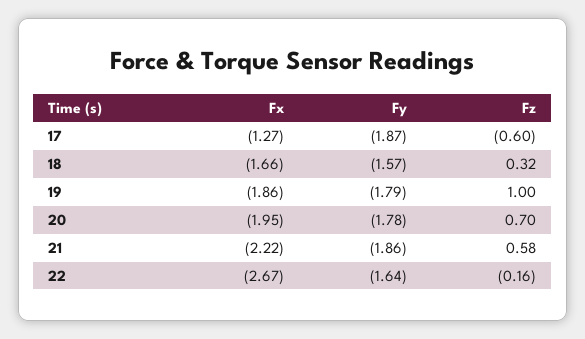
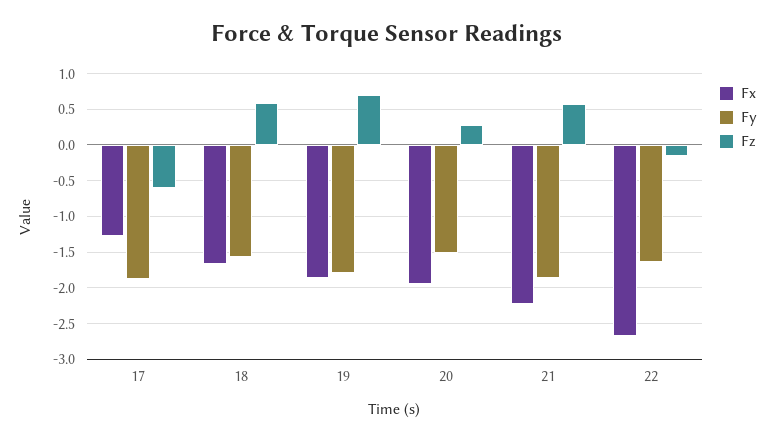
  {
    "Fx": {
      "17": -1.27,
      "18": -1.66,
      "19": -1.86,
      "20": -1.95,
      "21": -2.22,
      "22": -2.67
    },
    "Fy": {
      "17": -1.87,
      "18": -1.57,
      "19": -1.79,
-     "20": -1.78,
+     "20": -1.5,
      "21": -1.86,
      "22": -1.64
    },
    "Fz": {
      "17": -0.6,
-     "18": 0.32,
+     "18": 0.6,
-     "19": 1,
+     "19": 0.7,
-     "20": 0.7,
+     "20": 0.3,
      "21": 0.58,
      "22": -0.16
    }
  }

